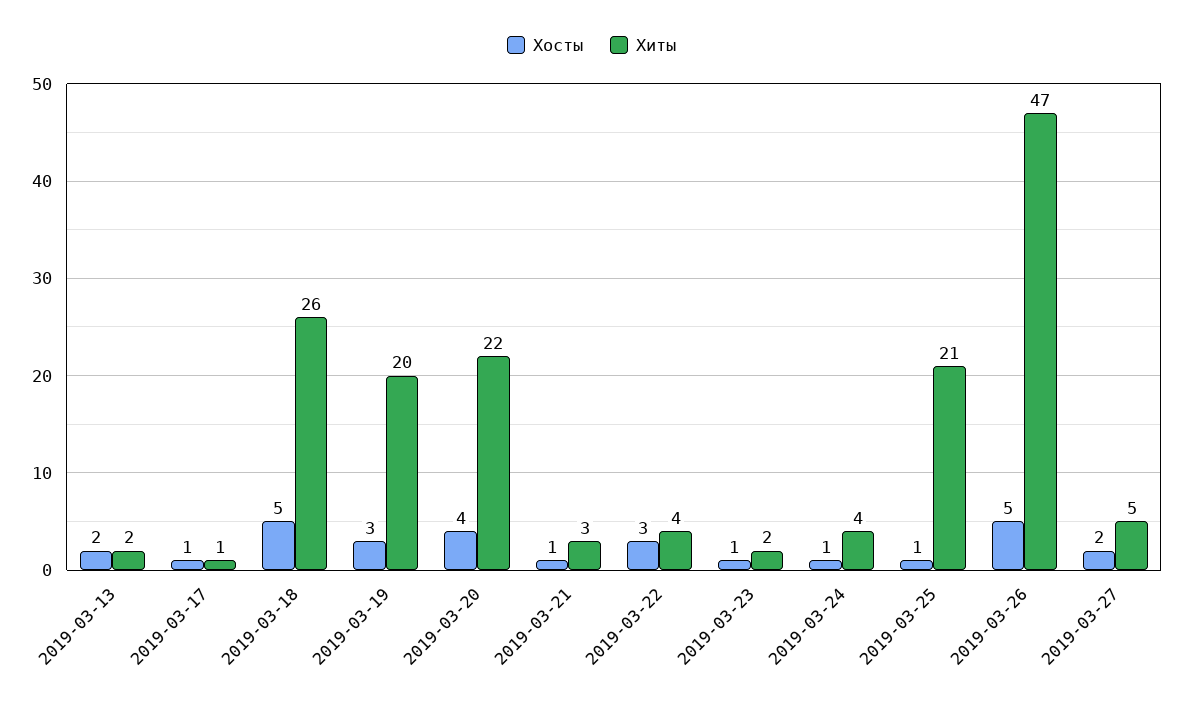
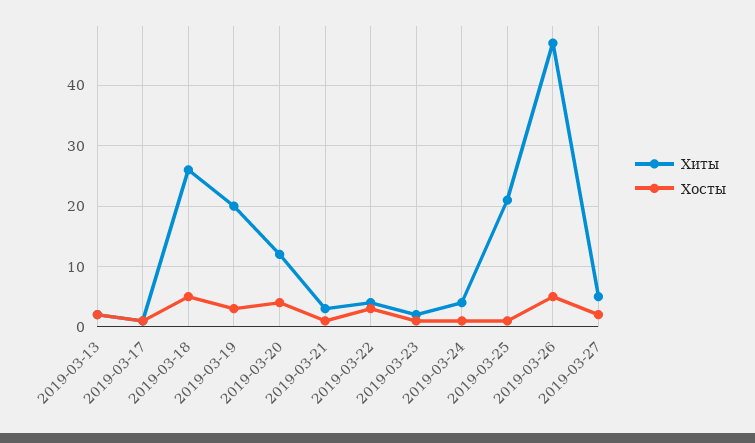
  {
    "Хосты": {
      "2019-03-13": 2,
      "2019-03-17": 1,
      "2019-03-18": 5,
      "2019-03-19": 3,
      "2019-03-20": 4,
      "2019-03-21": 1,
      "2019-03-22": 3,
      "2019-03-23": 1,
      "2019-03-24": 1,
      "2019-03-25": 1,
      "2019-03-26": 5,
      "2019-03-27": 2
    },
    "Хиты": {
      "2019-03-13": 2,
      "2019-03-17": 1,
      "2019-03-18": 26,
      "2019-03-19": 20,
-     "2019-03-20": 22,
+     "2019-03-20": 12,
      "2019-03-21": 3,
      "2019-03-22": 4,
      "2019-03-23": 2,
      "2019-03-24": 4,
      "2019-03-25": 21,
      "2019-03-26": 47,
      "2019-03-27": 5
    }
  }

